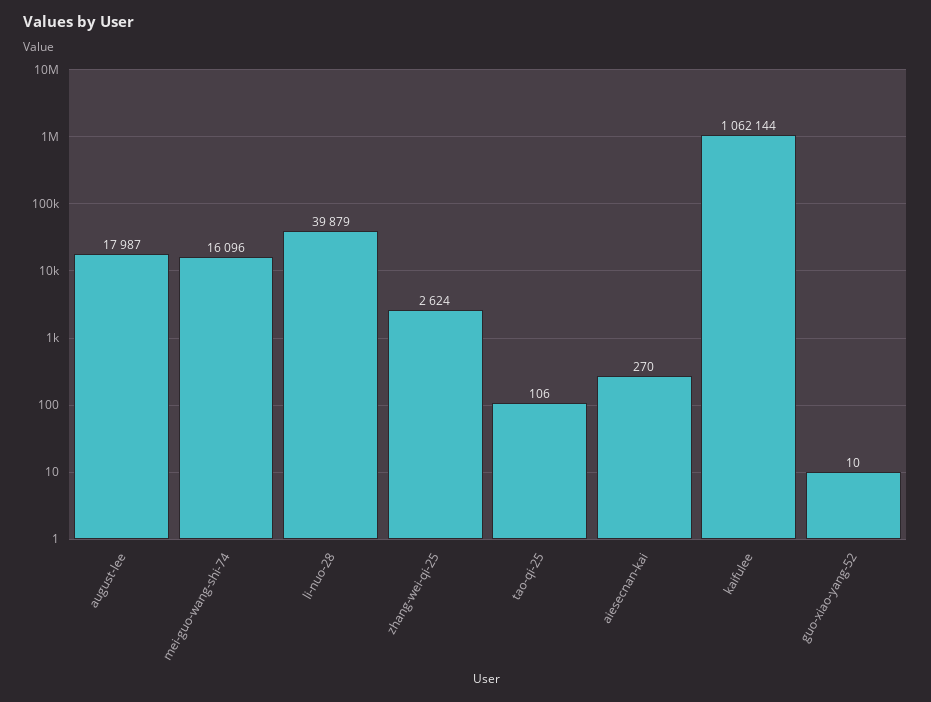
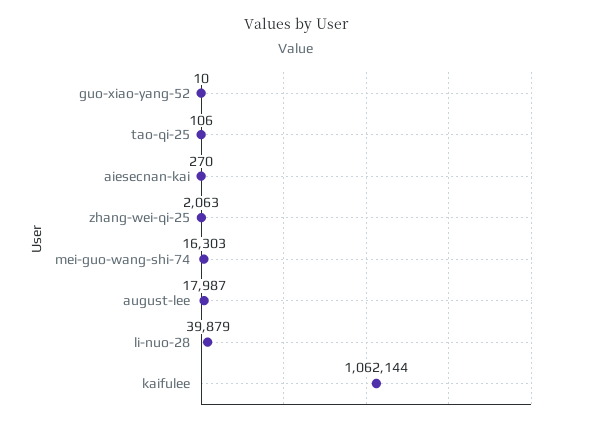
  {
    "august-lee": 17987,
-   "mei-guo-wang-shi-74": 16096,
+   "mei-guo-wang-shi-74": 16303,
    "li-nuo-28": 39879,
-   "zhang-wei-qi-25": 2624,
+   "zhang-wei-qi-25": 2063,
    "tao-qi-25": 106,
    "aiesecnan-kai": 270,
    "kaifulee": 1062144,
    "guo-xiao-yang-52": 10
  }

